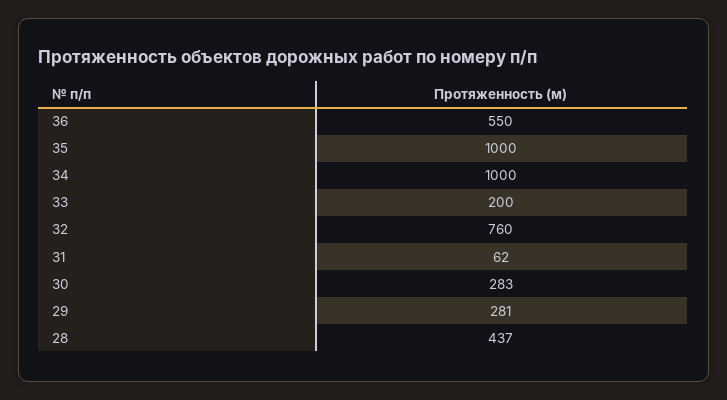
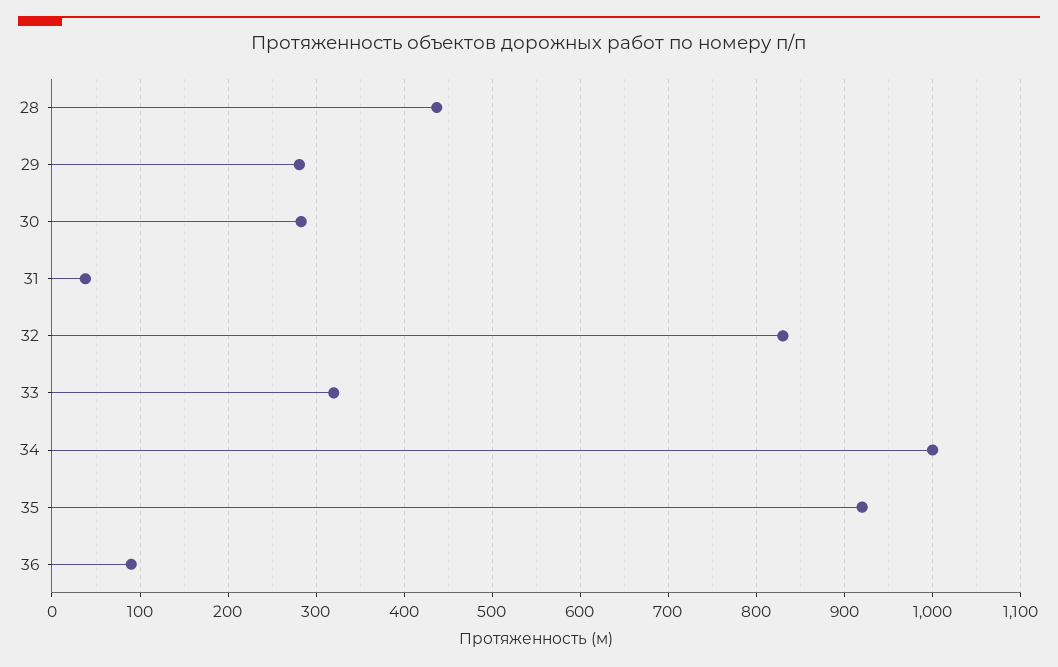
  {
-   "36": 550,
+   "36": 90,
-   "35": 1000,
+   "35": 920,
    "34": 1000,
-   "33": 200,
+   "33": 320,
-   "32": 760,
+   "32": 830,
-   "31": 62,
+   "31": 40,
    "30": 283,
    "29": 281,
    "28": 437
  }

